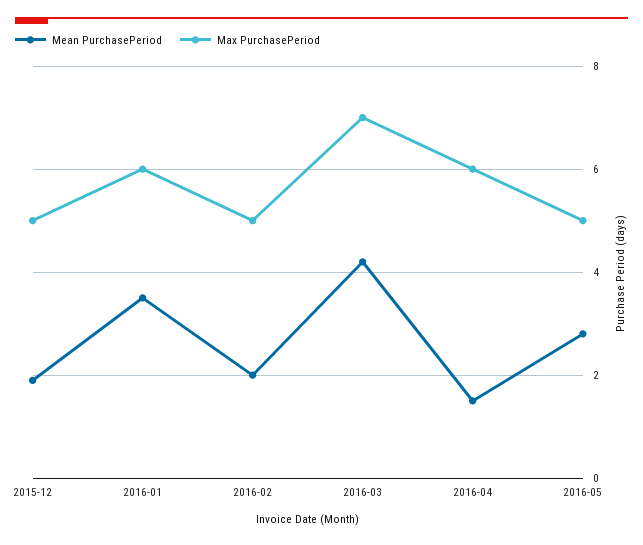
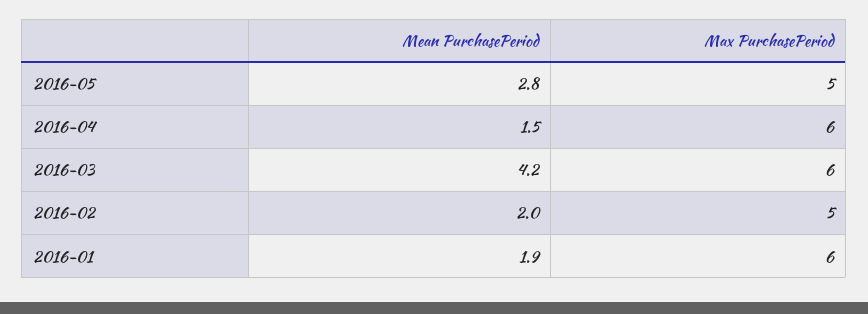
  {
    "Mean PurchasePeriod": {
-     "2015-12": 2,
-     "2016-01": 3.5,
+     "2016-01": 1.9,
      "2016-02": 2,
      "2016-03": 4.2,
      "2016-04": 1.5,
      "2016-05": 2.8
    },
    "Max PurchasePeriod": {
-     "2015-12": 5,
      "2016-01": 6,
      "2016-02": 5,
-     "2016-03": 7,
+     "2016-03": 6,
      "2016-04": 6,
      "2016-05": 5
    }
  }

